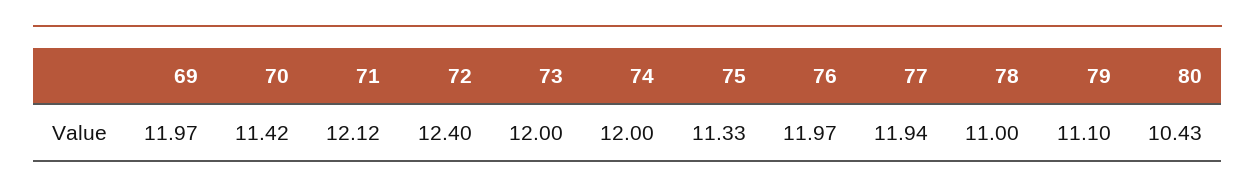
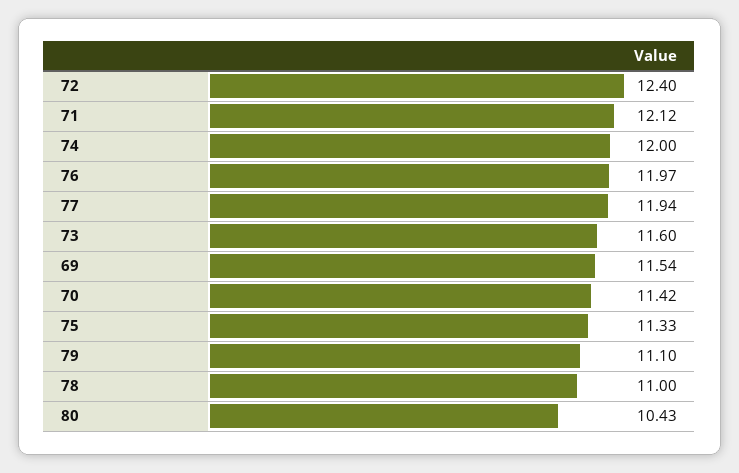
  {
-   "69": 11.97,
+   "69": 11.54,
    "70": 11.42,
    "71": 12.12,
    "72": 12.4,
-   "73": 12,
+   "73": 11.6,
    "74": 12,
    "75": 11.33,
    "76": 11.97,
    "77": 11.94,
    "78": 11,
    "79": 11.1,
    "80": 10.43
  }

